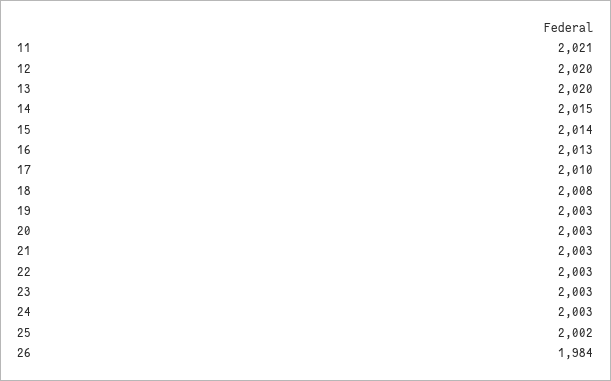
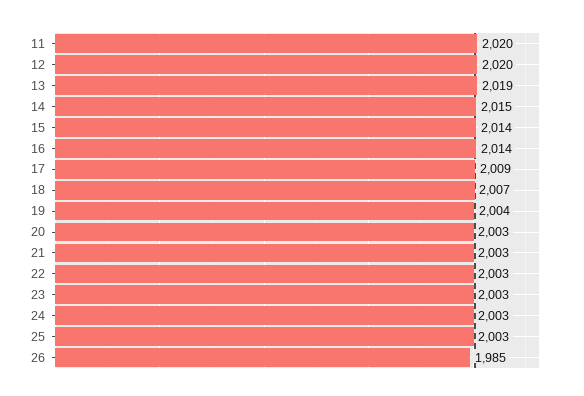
  {
-   "11": 2021,
+   "11": 2020,
    "12": 2020,
-   "13": 2020,
+   "13": 2019,
    "14": 2015,
    "15": 2014,
-   "16": 2013,
+   "16": 2014,
-   "17": 2010,
+   "17": 2009,
-   "18": 2008,
+   "18": 2007,
-   "19": 2003,
+   "19": 2004,
    "20": 2003,
    "21": 2003,
    "22": 2003,
    "23": 2003,
    "24": 2003,
-   "25": 2002,
+   "25": 2003,
-   "26": 1984
+   "26": 1985
  }

